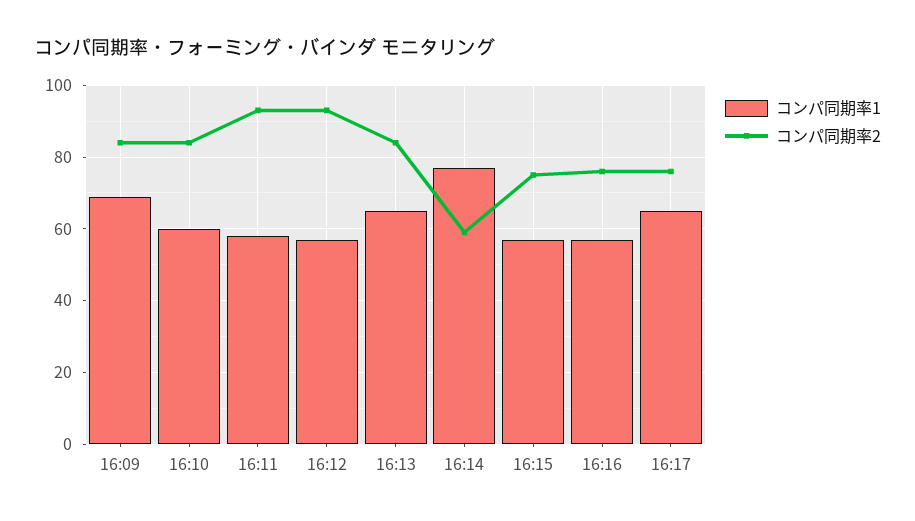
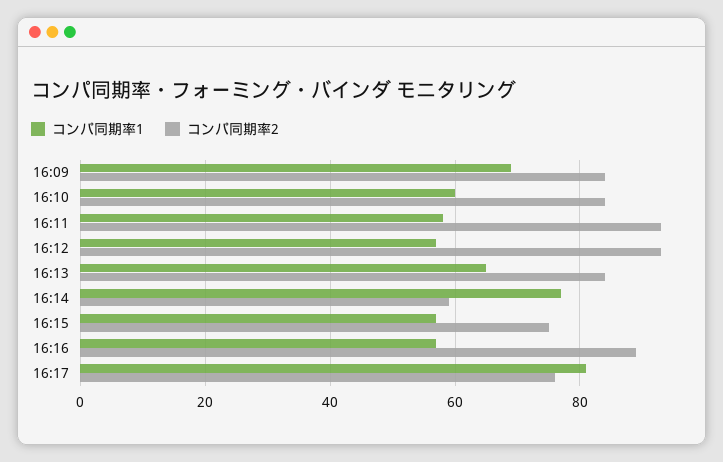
  {
    "コンパ同期率1": {
      "16:09": 70,
      "16:10": 60,
      "16:11": 60,
      "16:12": 55,
      "16:13": 65,
      "16:14": 75,
      "16:15": 55,
      "16:16": 55,
-     "16:17": 65
+     "16:17": 80
    },
    "コンパ同期率2": {
      "16:09": 85,
      "16:10": 85,
      "16:11": 95,
      "16:12": 95,
      "16:13": 85,
      "16:14": 60,
      "16:15": 75,
-     "16:16": 75,
+     "16:16": 90,
      "16:17": 75
    }
  }

